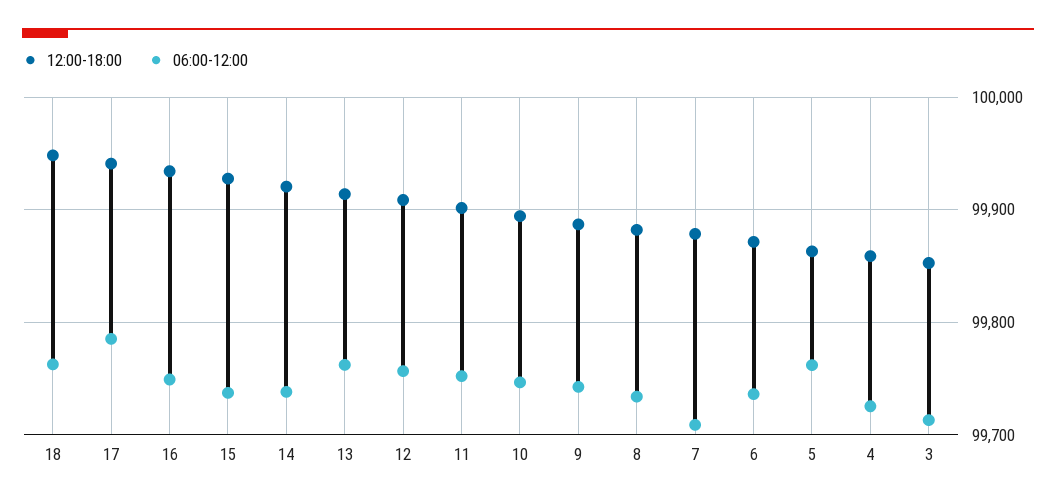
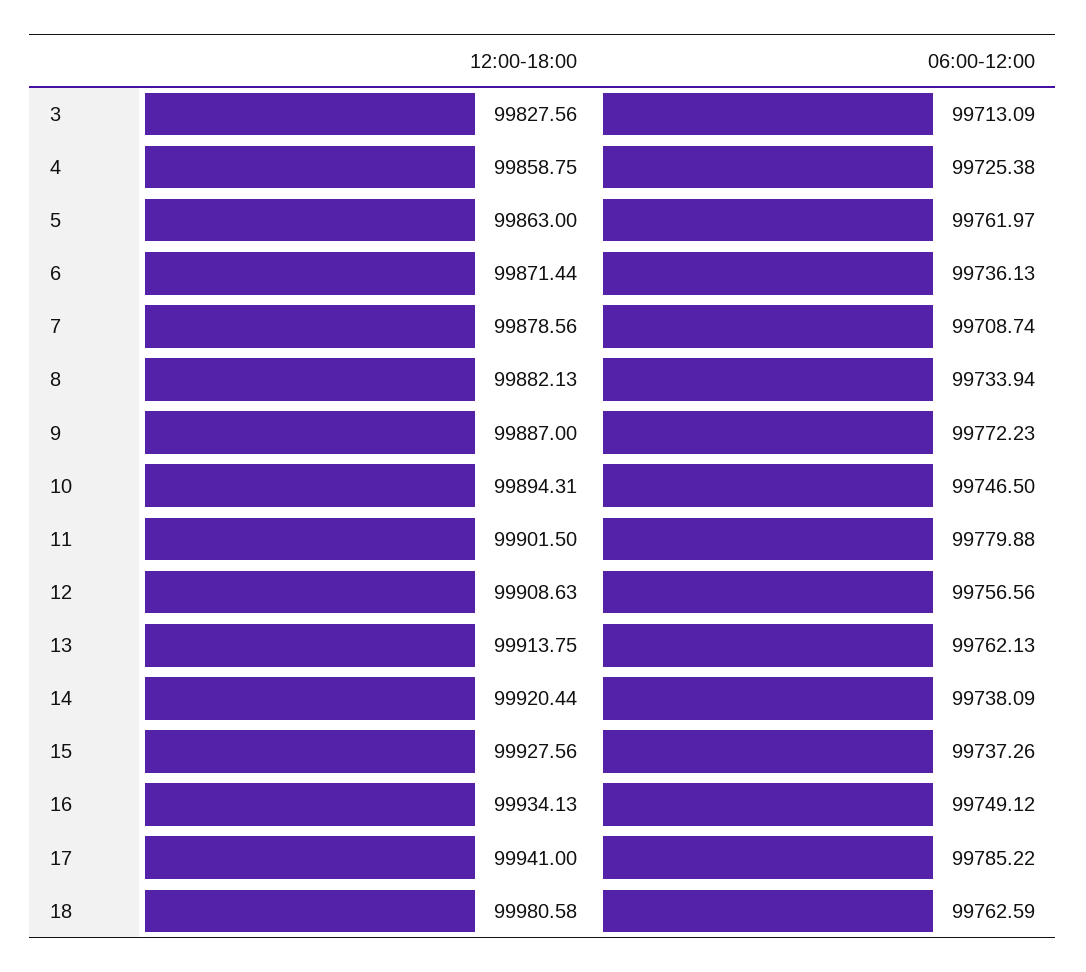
  {
    "12:00-18:00": {
-     "18": 99950,
+     "18": 99980.58,
      "17": 99941,
      "16": 99934.13,
      "15": 99927.56,
      "14": 99920.44,
      "13": 99913.75,
      "12": 99908.63,
      "11": 99901.5,
      "10": 99894.31,
      "9": 99887,
      "8": 99882.13,
      "7": 99878.56,
      "6": 99871.44,
      "5": 99863,
      "4": 99858.75,
-     "3": 99850
+     "3": 99827.56
    },
    "06:00-12:00": {
      "18": 99762.59,
      "17": 99785.22,
      "16": 99749.12,
      "15": 99737.26,
      "14": 99738.09,
      "13": 99762.13,
      "12": 99756.56,
-     "11": 99750,
+     "11": 99779.88,
      "10": 99746.5,
-     "9": 99740,
+     "9": 99772.23,
      "8": 99733.94,
      "7": 99708.74,
      "6": 99736.13,
      "5": 99761.97,
      "4": 99725.38,
      "3": 99713.09
    }
  }

